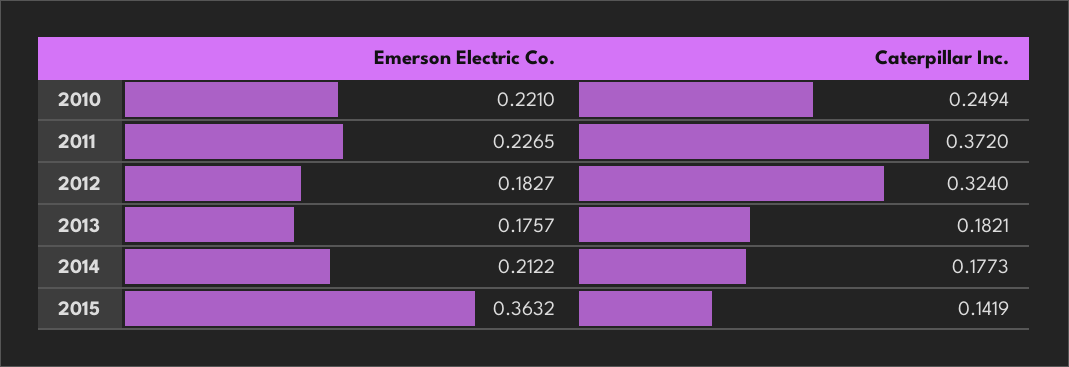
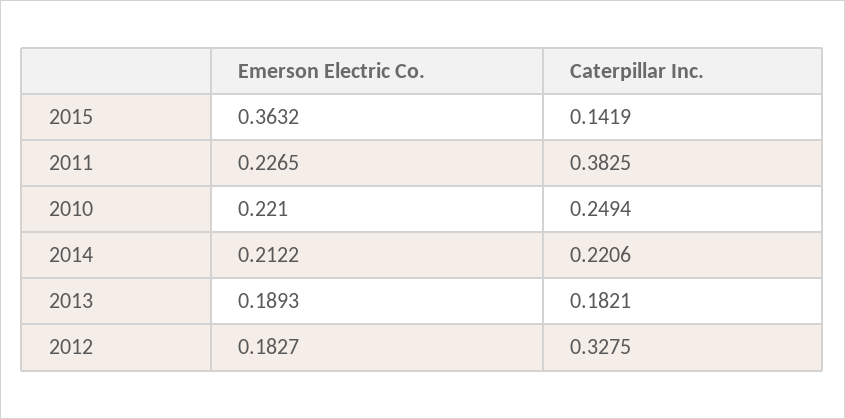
  {
    "Emerson Electric Co.": {
      "2010": 0.221,
      "2011": 0.2265,
      "2012": 0.1827,
-     "2013": 0.1757,
+     "2013": 0.1893,
      "2014": 0.2122,
      "2015": 0.3632
    },
    "Caterpillar Inc.": {
      "2010": 0.2494,
-     "2011": 0.372,
+     "2011": 0.3825,
-     "2012": 0.324,
+     "2012": 0.3275,
      "2013": 0.1821,
-     "2014": 0.1773,
+     "2014": 0.2206,
      "2015": 0.1419
    }
  }

